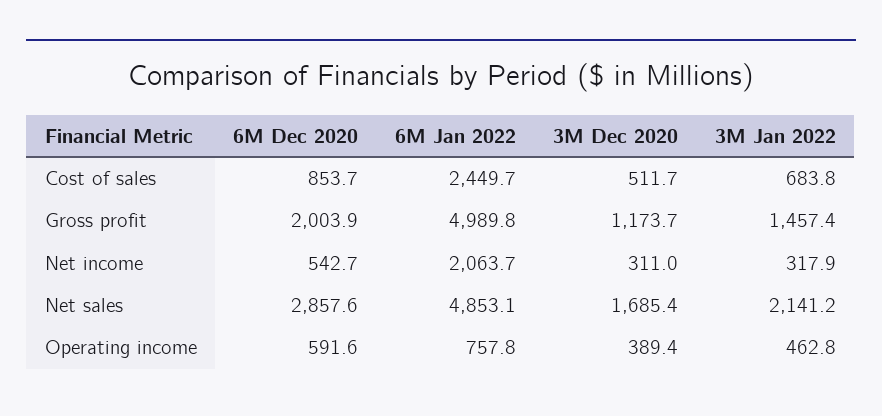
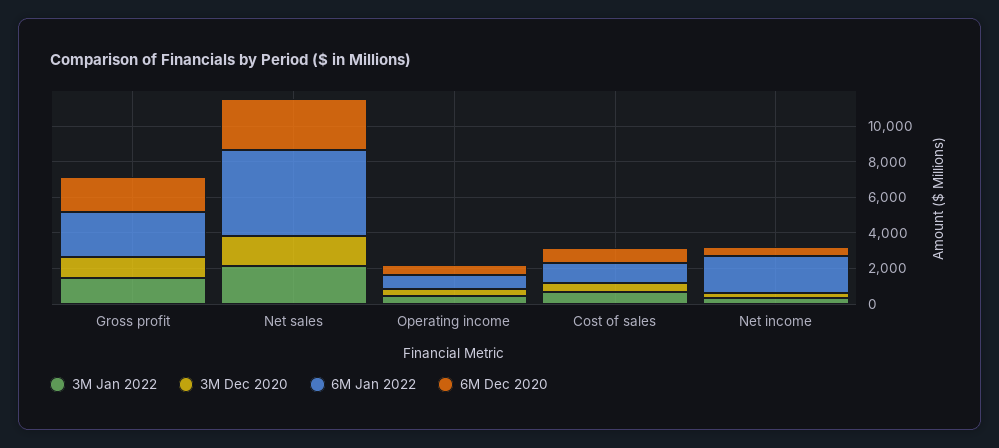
  {
    "6M Dec 2020": {
      "Cost of sales": 853.7,
      "Gross profit": 2003.9,
      "Net income": 542.7,
      "Net sales": 2857.6,
      "Operating income": 591.6
    },
    "6M Jan 2022": {
-     "Cost of sales": 2449.7,
+     "Cost of sales": 1000,
-     "Gross profit": 4989.8,
+     "Gross profit": 2500,
      "Net income": 2063.7,
      "Net sales": 4853.1,
      "Operating income": 757.8
    },
    "3M Dec 2020": {
      "Cost of sales": 511.7,
      "Gross profit": 1173.7,
      "Net income": 311,
      "Net sales": 1685.4,
      "Operating income": 389.4
    },
    "3M Jan 2022": {
      "Cost of sales": 683.8,
      "Gross profit": 1457.4,
      "Net income": 317.9,
      "Net sales": 2141.2,
      "Operating income": 462.8
    }
  }

